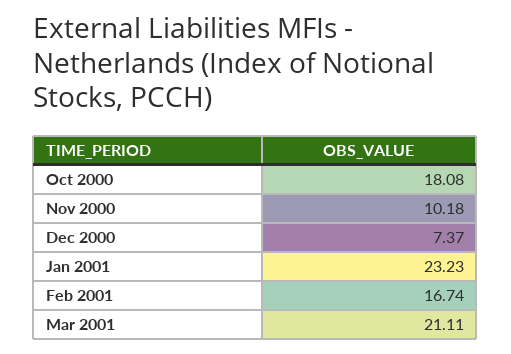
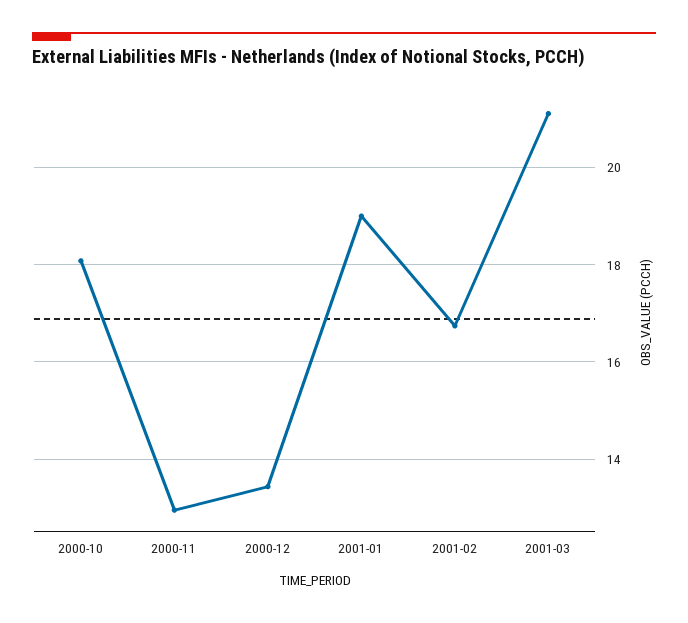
  {
    "Oct 2000": 18.08,
-   "Nov 2000": 10.18,
+   "Nov 2000": 13,
-   "Dec 2000": 7.37,
+   "Dec 2000": 13.4,
-   "Jan 2001": 23.23,
+   "Jan 2001": 19,
    "Feb 2001": 16.74,
    "Mar 2001": 21.11
  }

